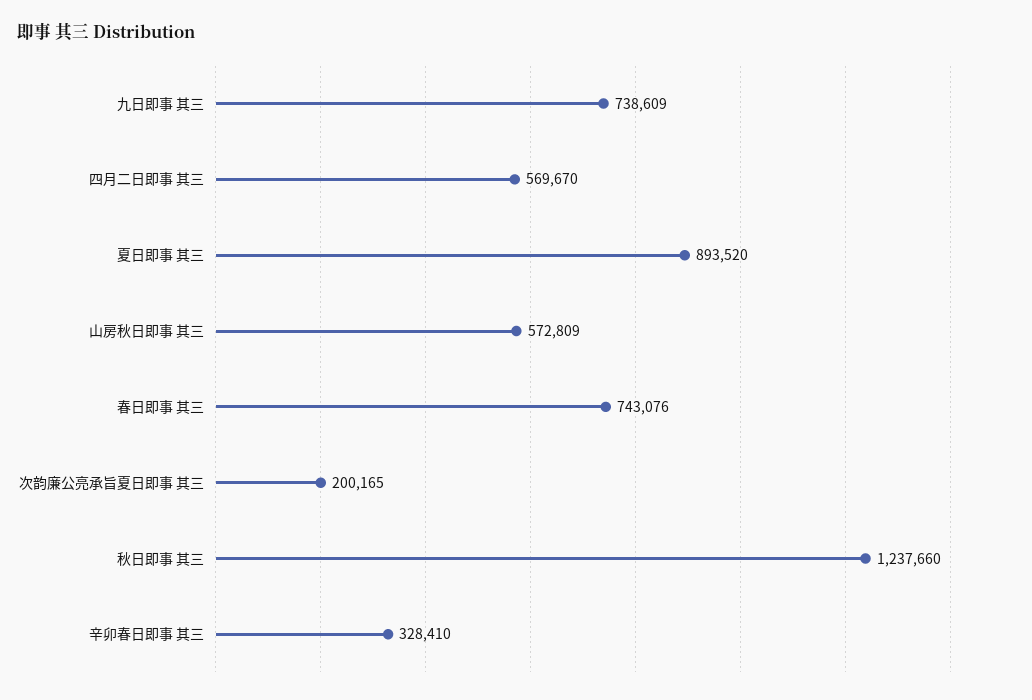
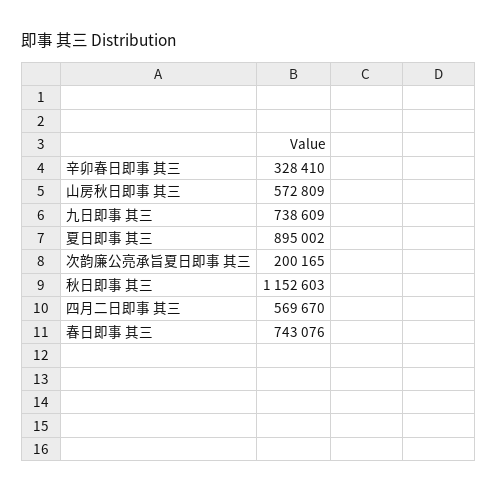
  {
    "九日即事 其三": 738609,
    "四月二日即事 其三": 569670,
-   "夏日即事 其三": 893520,
+   "夏日即事 其三": 895002,
    "山房秋日即事 其三": 572809,
    "春日即事 其三": 743076,
    "次韵廉公亮承旨夏日即事 其三": 200165,
-   "秋日即事 其三": 1237660,
+   "秋日即事 其三": 1152603,
    "辛卯春日即事 其三": 328410
  }

